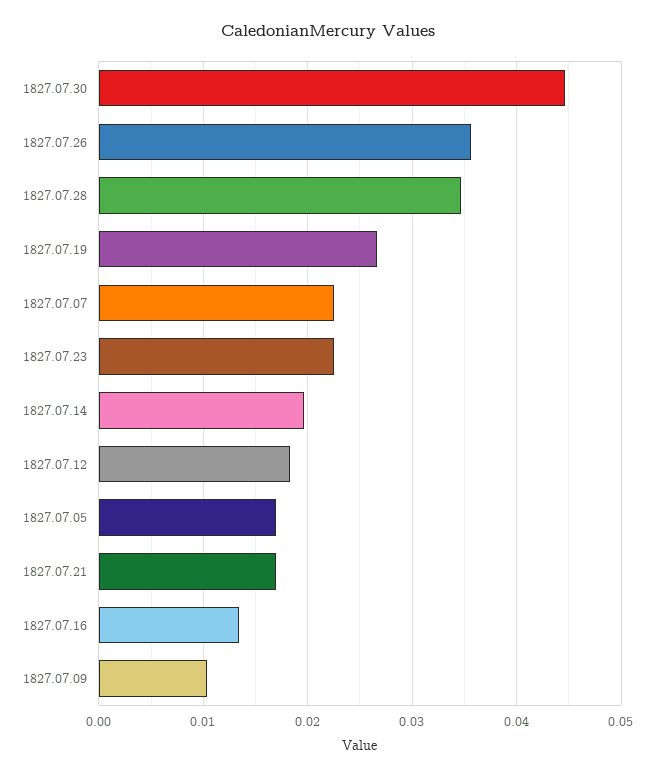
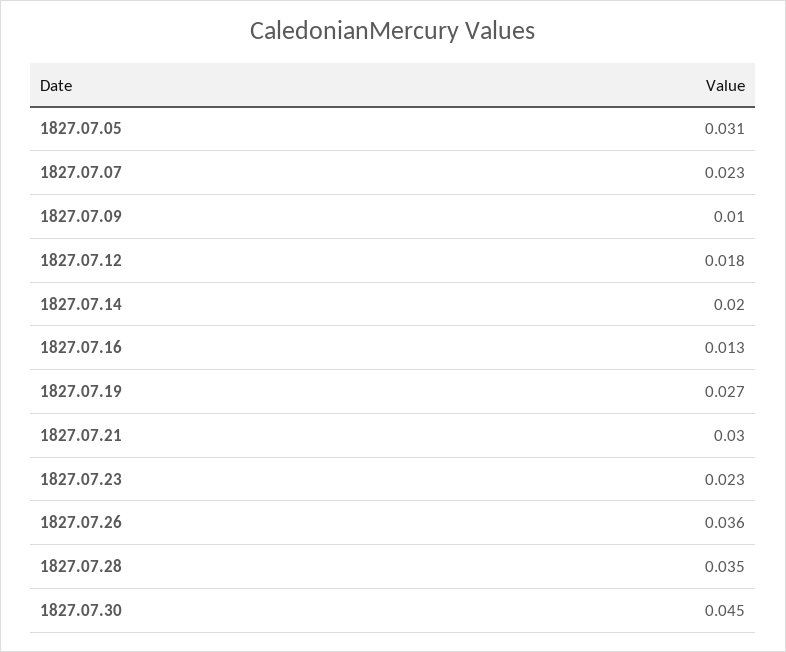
  {
    "1827.07.30": 0.045,
    "1827.07.26": 0.036,
    "1827.07.28": 0.035,
    "1827.07.19": 0.027,
    "1827.07.07": 0.023,
    "1827.07.23": 0.023,
    "1827.07.14": 0.02,
    "1827.07.12": 0.018,
-   "1827.07.05": 0.017,
+   "1827.07.05": 0.031,
-   "1827.07.21": 0.017,
+   "1827.07.21": 0.03,
    "1827.07.16": 0.013,
    "1827.07.09": 0.01
  }

